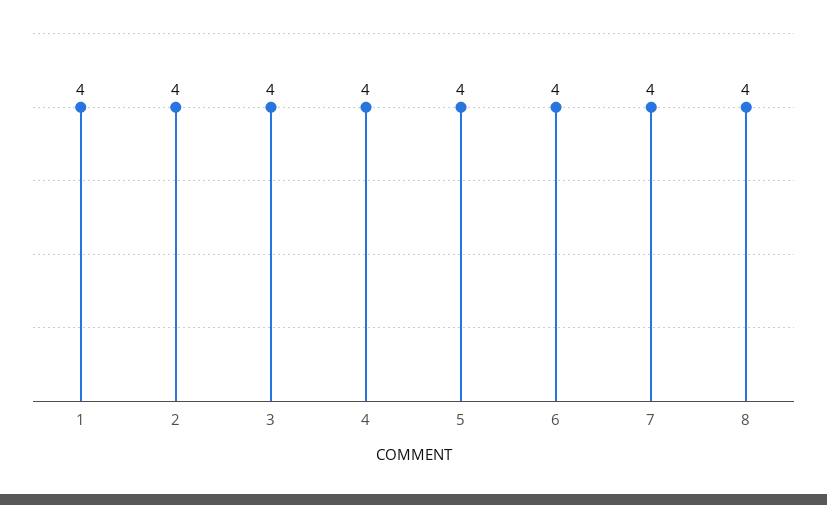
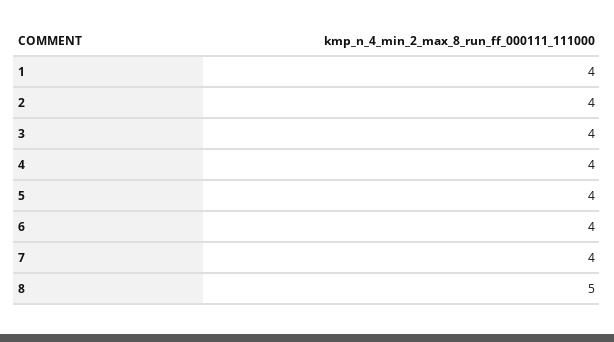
  {
    "1": 4,
    "2": 4,
    "3": 4,
    "4": 4,
    "5": 4,
    "6": 4,
    "7": 4,
-   "8": 4
+   "8": 5
  }

